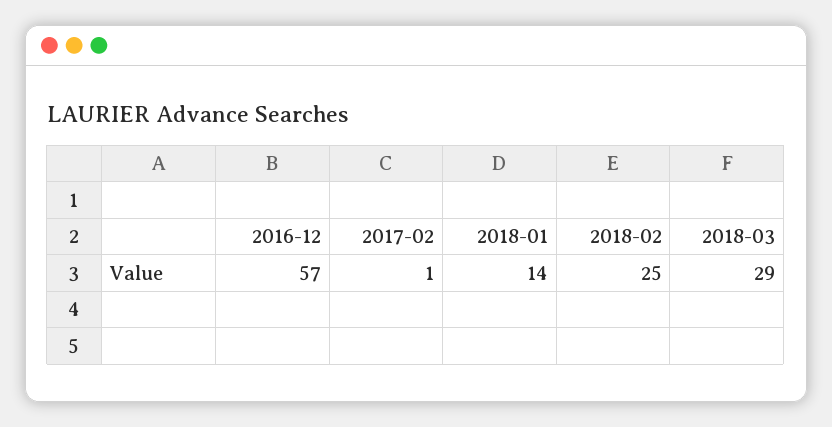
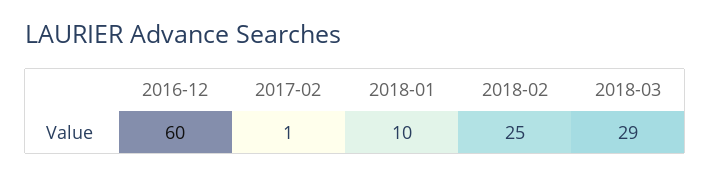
  {
-   "2016-12": 57,
+   "2016-12": 60,
    "2017-02": 1,
-   "2018-01": 14,
+   "2018-01": 10,
    "2018-02": 25,
    "2018-03": 29
  }

